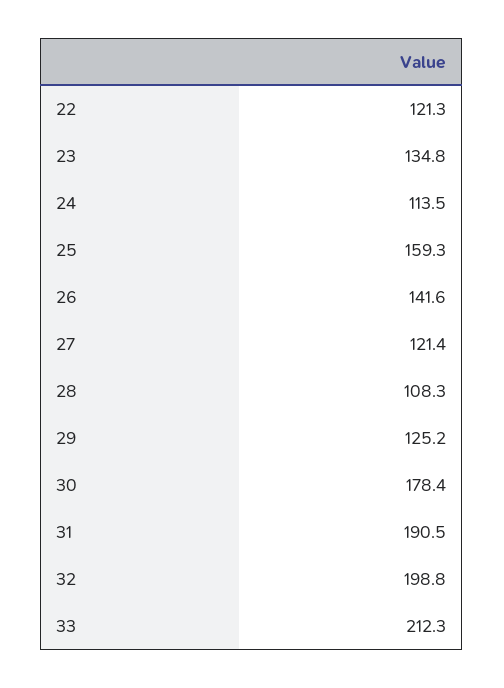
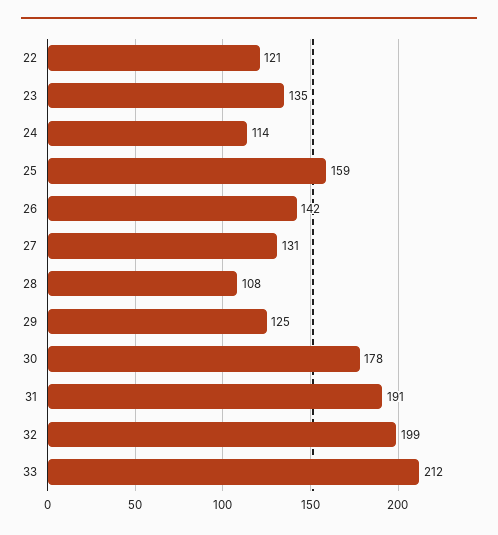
  {
    "22": 121.3,
    "23": 134.8,
    "24": 113.5,
    "25": 159.3,
    "26": 141.6,
-   "27": 121.4,
+   "27": 131,
    "28": 108.3,
    "29": 125.2,
    "30": 178.4,
    "31": 190.5,
    "32": 198.8,
    "33": 212.3
  }

